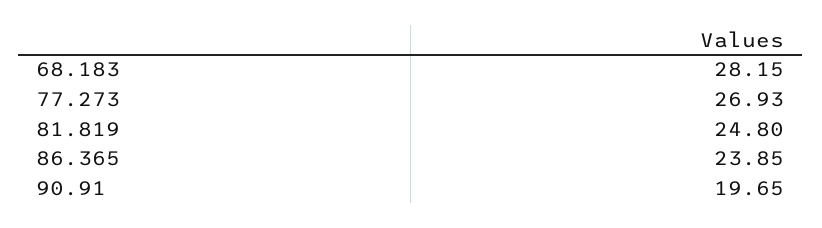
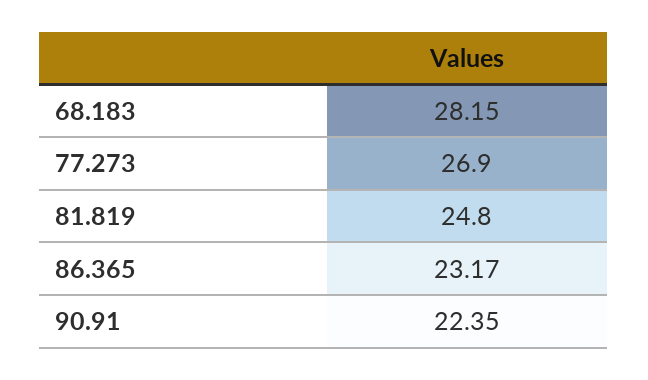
  {
    "68.183": 28.15,
-   "77.273": 26.93,
+   "77.273": 26.9,
    "81.819": 24.8,
-   "86.365": 23.85,
+   "86.365": 23.17,
-   "90.91": 19.65
+   "90.91": 22.35
  }

